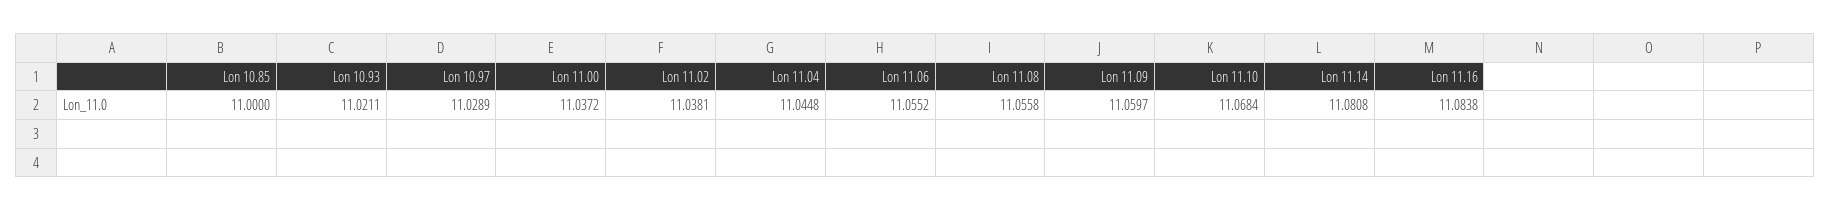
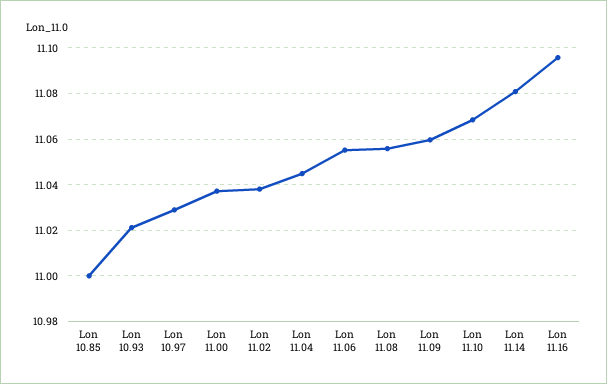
  {
    "Lon 10.85": 11,
    "Lon 10.93": 11.0211,
    "Lon 10.97": 11.0289,
    "Lon 11.00": 11.0372,
    "Lon 11.02": 11.0381,
    "Lon 11.04": 11.0448,
    "Lon 11.06": 11.0552,
    "Lon 11.08": 11.0558,
    "Lon 11.09": 11.0597,
    "Lon 11.10": 11.0684,
    "Lon 11.14": 11.0808,
-   "Lon 11.16": 11.0838
+   "Lon 11.16": 11.095
  }

